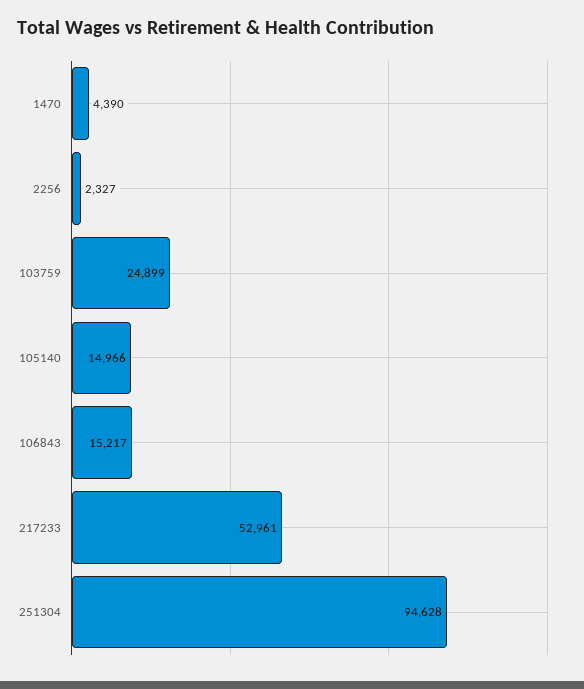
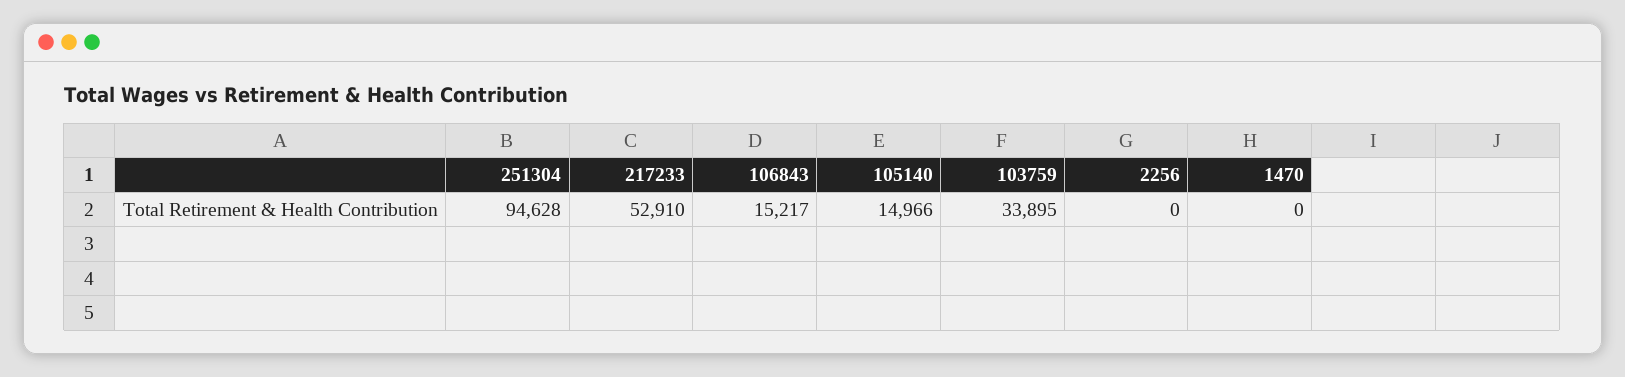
  {
-   "1470": 4390,
+   "1470": 0,
-   "2256": 2327,
+   "2256": 0,
-   "103759": 24899,
+   "103759": 33895,
    "105140": 14966,
    "106843": 15217,
-   "217233": 52961,
+   "217233": 52910,
    "251304": 94628
  }

